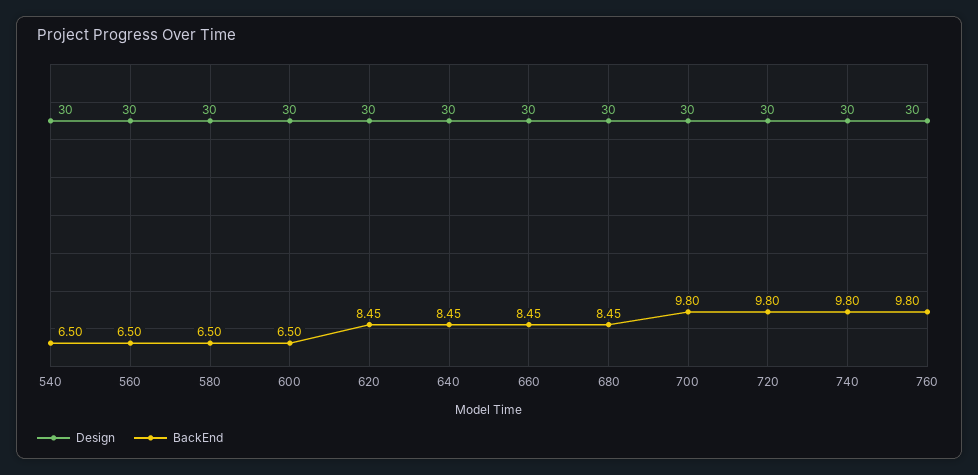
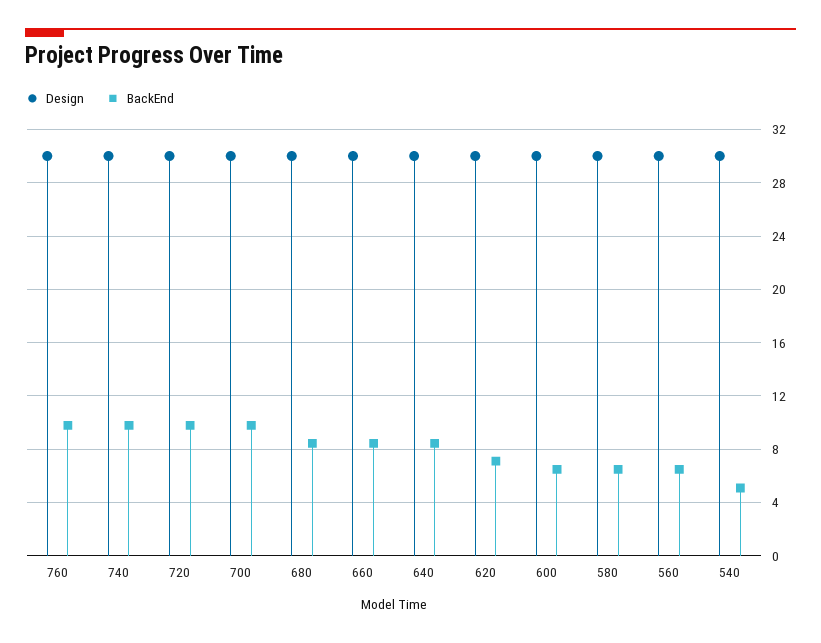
  {
    "Design": {
      "540": 30,
      "560": 30,
      "580": 30,
      "600": 30,
      "620": 30,
      "640": 30,
      "660": 30,
      "680": 30,
      "700": 30,
      "720": 30,
      "740": 30,
      "760": 30
    },
    "BackEnd": {
-     "540": 6.5,
+     "540": 5,
      "560": 6.5,
      "580": 6.5,
      "600": 6.5,
-     "620": 8.45,
+     "620": 7,
      "640": 8.45,
      "660": 8.45,
      "680": 8.45,
      "700": 9.8,
      "720": 9.8,
      "740": 9.8,
      "760": 9.8
    }
  }

